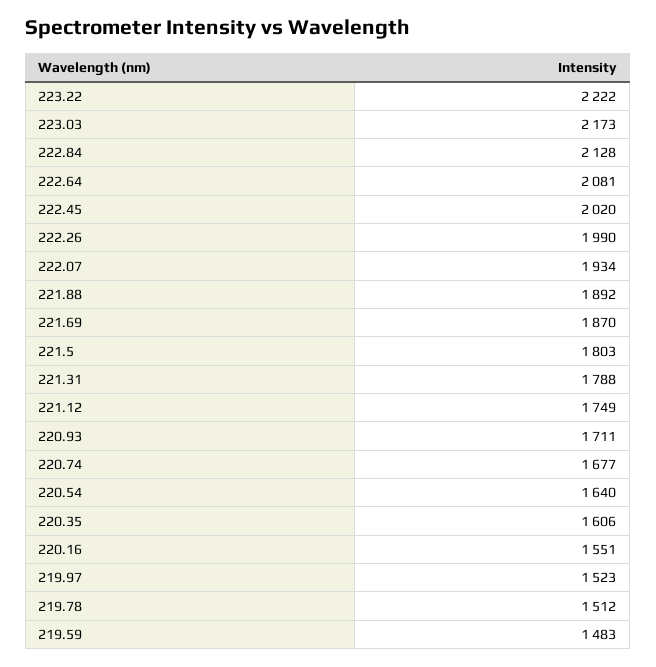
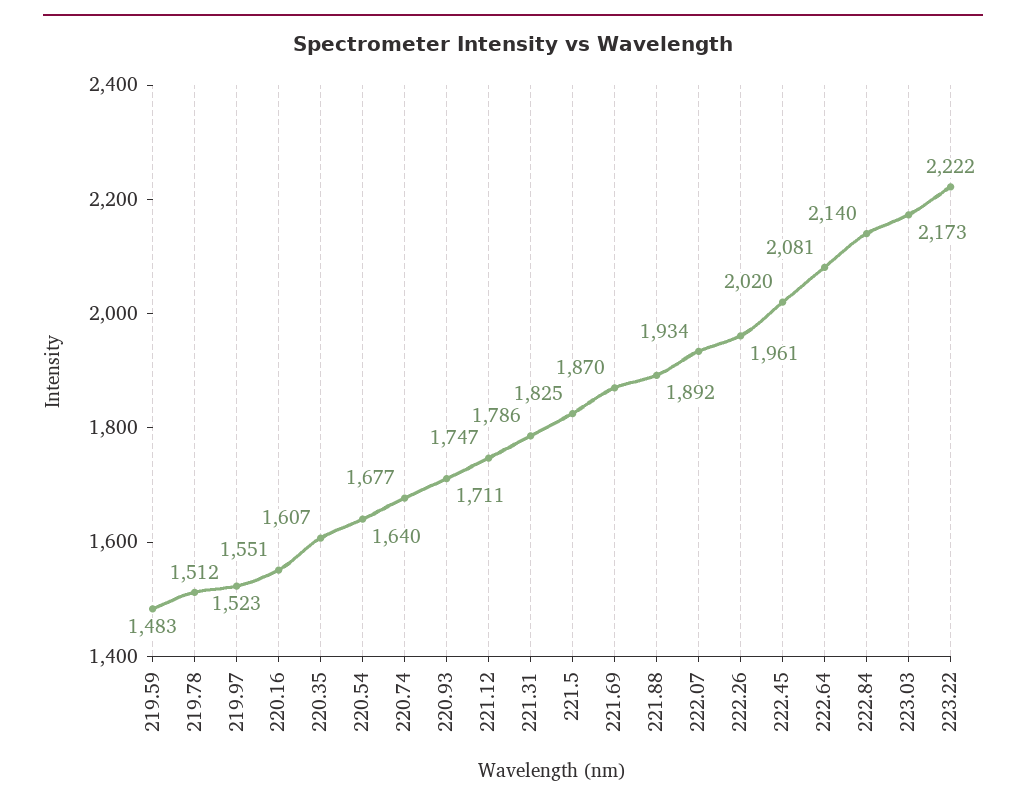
  {
    "223.22": 2222,
    "223.03": 2173,
-   "222.84": 2128,
+   "222.84": 2140,
    "222.64": 2081,
    "222.45": 2020,
-   "222.26": 1990,
+   "222.26": 1961,
    "222.07": 1934,
    "221.88": 1892,
    "221.69": 1870,
-   "221.5": 1803,
+   "221.5": 1825,
-   "221.31": 1788,
+   "221.31": 1786,
-   "221.12": 1749,
+   "221.12": 1747,
    "220.93": 1711,
    "220.74": 1677,
    "220.54": 1640,
-   "220.35": 1606,
+   "220.35": 1607,
    "220.16": 1551,
    "219.97": 1523,
    "219.78": 1512,
    "219.59": 1483
  }

